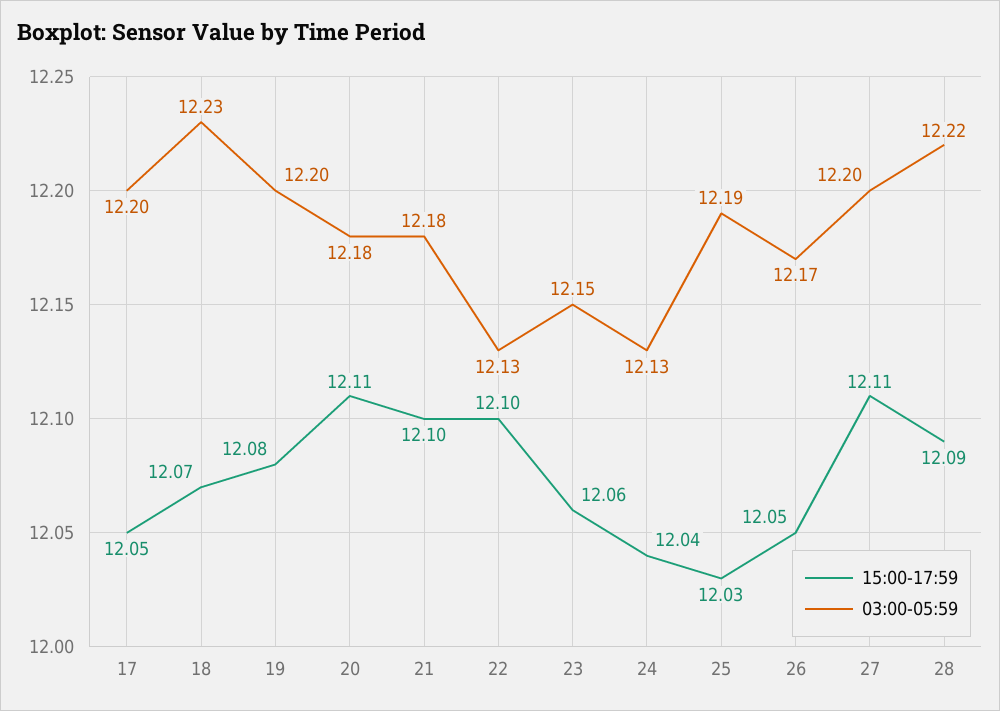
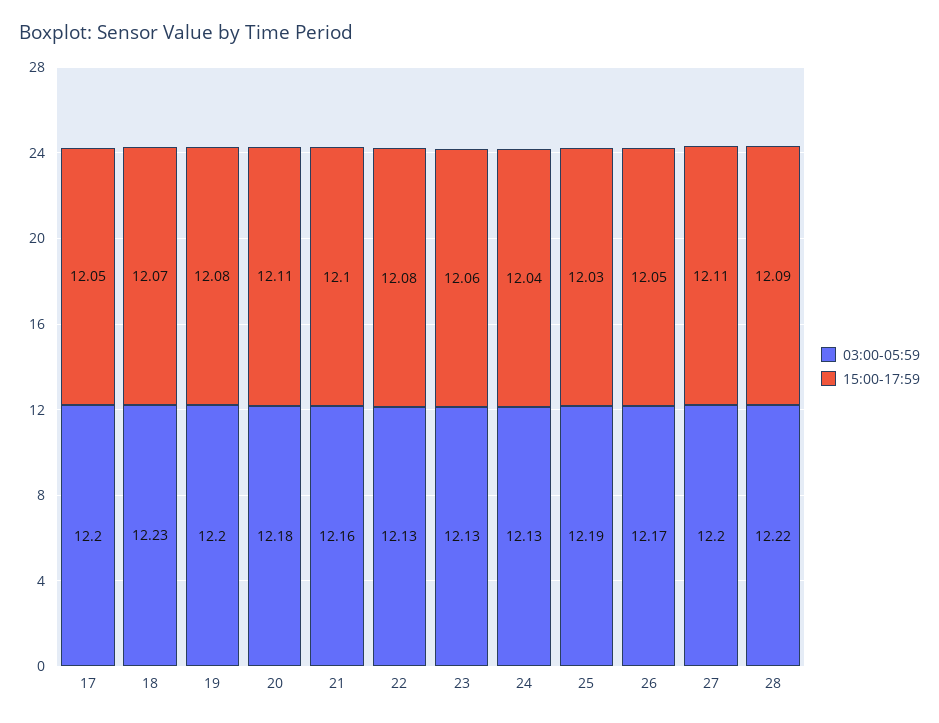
  {
    "15:00-17:59": {
      "17": 12.05,
      "18": 12.07,
      "19": 12.08,
      "20": 12.11,
      "21": 12.1,
-     "22": 12.1,
+     "22": 12.08,
      "23": 12.06,
      "24": 12.04,
      "25": 12.03,
      "26": 12.05,
      "27": 12.11,
      "28": 12.09
    },
    "03:00-05:59": {
      "17": 12.2,
      "18": 12.23,
      "19": 12.2,
      "20": 12.18,
-     "21": 12.18,
+     "21": 12.16,
      "22": 12.13,
-     "23": 12.15,
+     "23": 12.13,
      "24": 12.13,
      "25": 12.19,
      "26": 12.17,
      "27": 12.2,
      "28": 12.22
    }
  }

